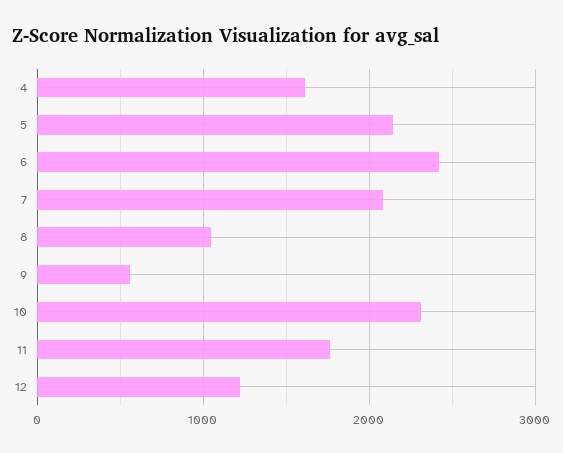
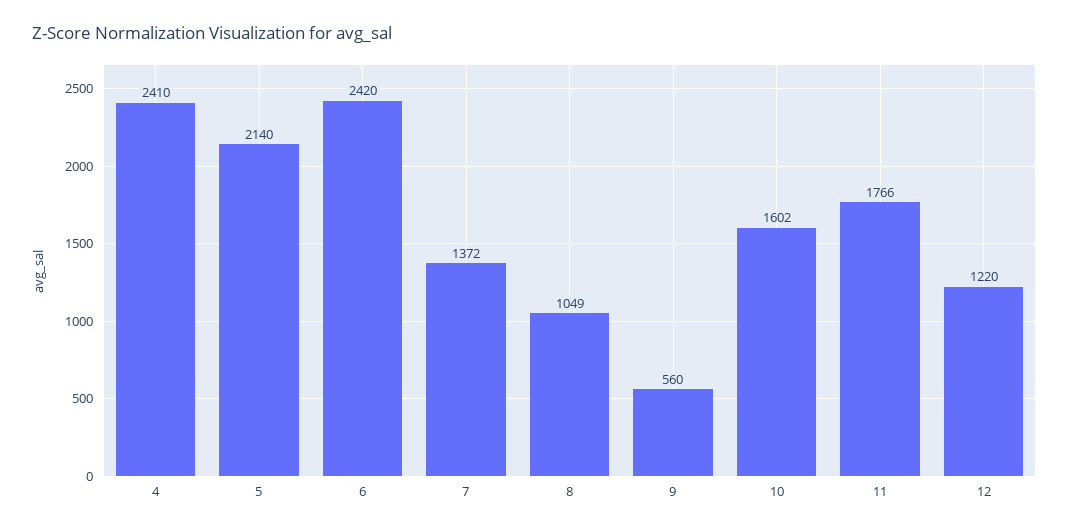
  {
-   "4": 1600,
+   "4": 2410,
    "5": 2140,
    "6": 2420,
-   "7": 2100,
+   "7": 1372,
    "8": 1049,
    "9": 560,
-   "10": 2300,
+   "10": 1602,
    "11": 1766,
    "12": 1220
  }

